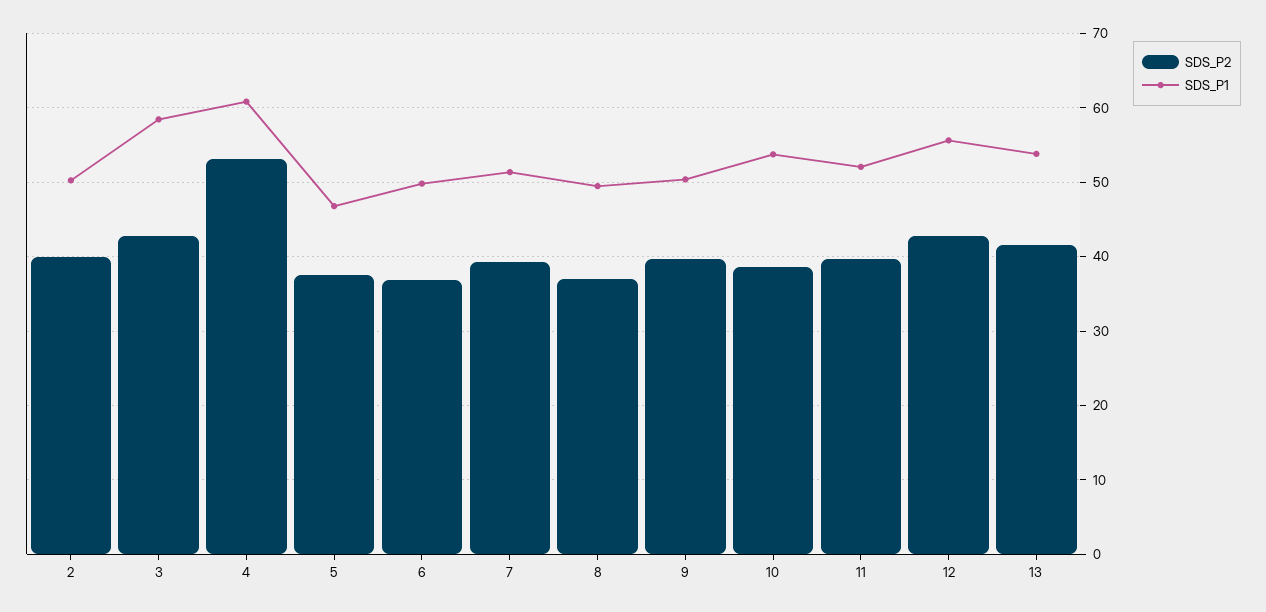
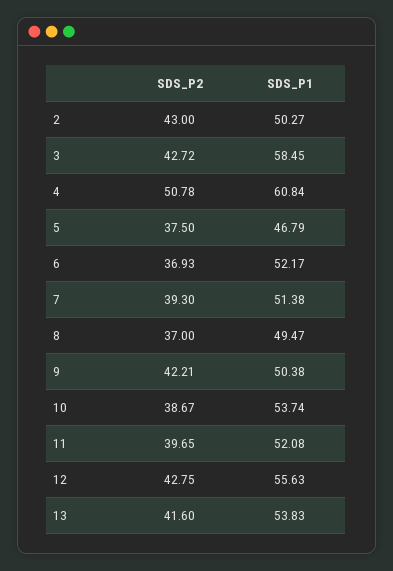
  {
    "SDS_P2": {
-     "2": 40,
+     "2": 43,
      "3": 42.72,
-     "4": 53,
+     "4": 50.78,
      "5": 37.5,
      "6": 36.93,
      "7": 39.3,
      "8": 37,
-     "9": 40,
+     "9": 42.21,
      "10": 38.67,
      "11": 39.65,
      "12": 42.75,
      "13": 41.6
    },
    "SDS_P1": {
      "2": 50.27,
      "3": 58.45,
      "4": 60.84,
      "5": 46.79,
-     "6": 50,
+     "6": 52.17,
      "7": 51.38,
      "8": 49.47,
      "9": 50.38,
      "10": 53.74,
      "11": 52.08,
      "12": 55.63,
      "13": 53.83
    }
  }

